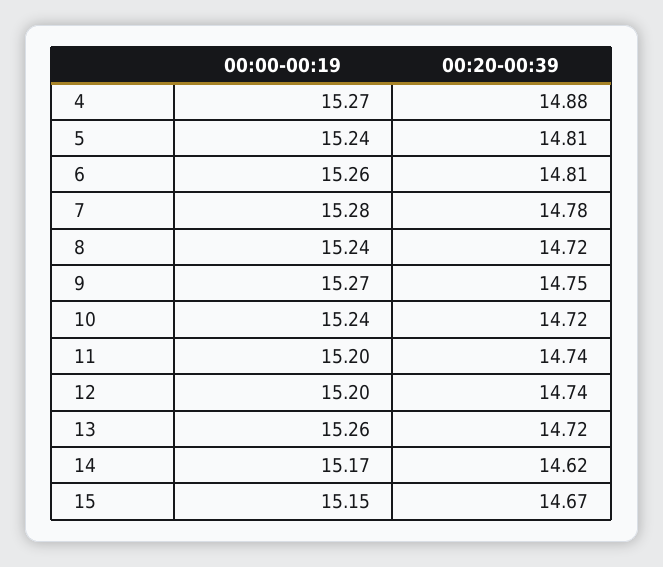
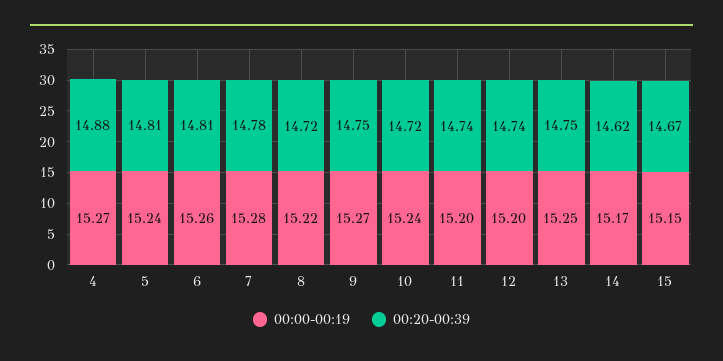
  {
    "00:00-00:19": {
      "4": 15.27,
      "5": 15.24,
      "6": 15.26,
      "7": 15.28,
-     "8": 15.24,
+     "8": 15.22,
      "9": 15.27,
      "10": 15.24,
      "11": 15.2,
      "12": 15.2,
-     "13": 15.26,
+     "13": 15.25,
      "14": 15.17,
      "15": 15.15
    },
    "00:20-00:39": {
      "4": 14.88,
      "5": 14.81,
      "6": 14.81,
      "7": 14.78,
      "8": 14.72,
      "9": 14.75,
      "10": 14.72,
      "11": 14.74,
      "12": 14.74,
-     "13": 14.72,
+     "13": 14.75,
      "14": 14.62,
      "15": 14.67
    }
  }

